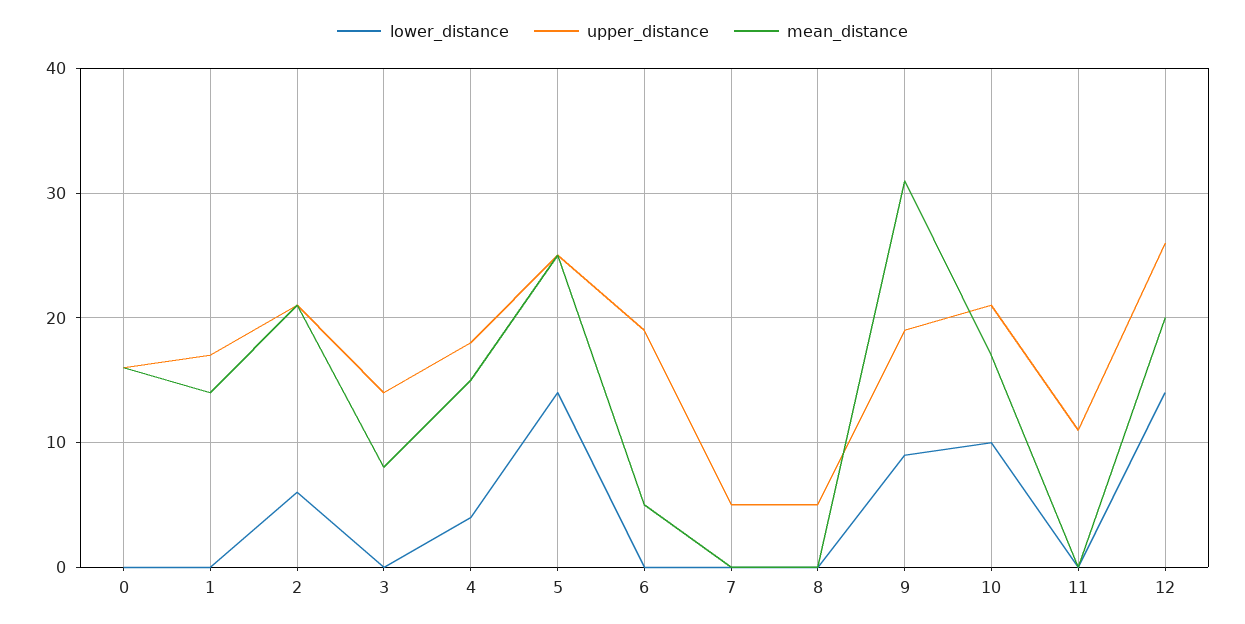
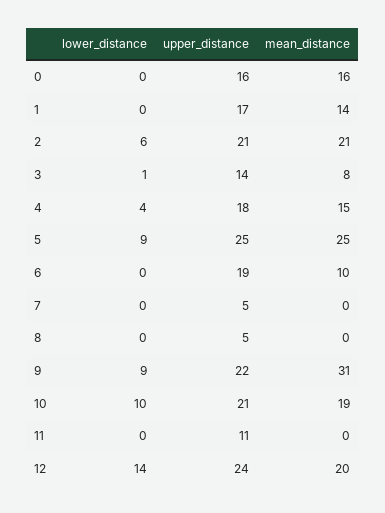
  {
    "lower_distance": {
      "0": 0,
      "1": 0,
      "2": 6,
-     "3": 0,
+     "3": 1,
      "4": 4,
-     "5": 14,
+     "5": 9,
      "6": 0,
      "7": 0,
      "8": 0,
      "9": 9,
      "10": 10,
      "11": 0,
      "12": 14
    },
    "upper_distance": {
      "0": 16,
      "1": 17,
      "2": 21,
      "3": 14,
      "4": 18,
      "5": 25,
      "6": 19,
      "7": 5,
      "8": 5,
-     "9": 19,
+     "9": 22,
      "10": 21,
      "11": 11,
-     "12": 26
+     "12": 24
    },
    "mean_distance": {
      "0": 16,
      "1": 14,
      "2": 21,
      "3": 8,
      "4": 15,
      "5": 25,
-     "6": 5,
+     "6": 10,
      "7": 0,
      "8": 0,
      "9": 31,
-     "10": 17,
+     "10": 19,
      "11": 0,
      "12": 20
    }
  }

